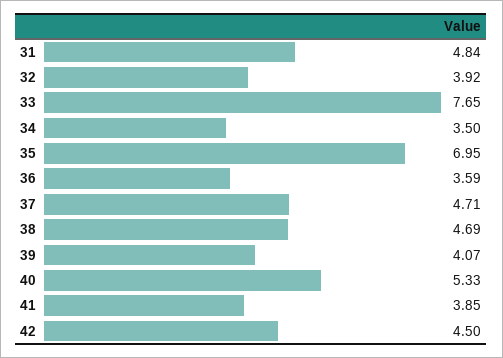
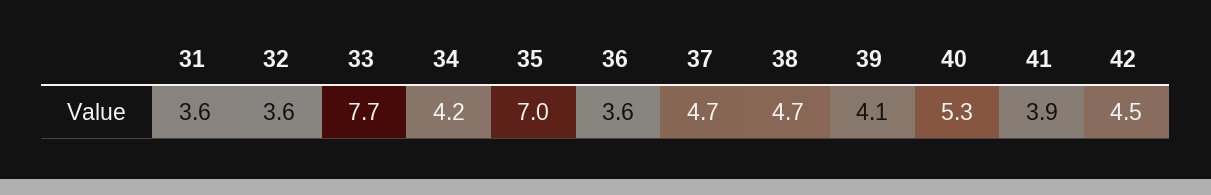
  {
-   "31": 4.84,
+   "31": 3.6,
-   "32": 3.92,
+   "32": 3.6,
    "33": 7.65,
-   "34": 3.5,
+   "34": 4.2,
    "35": 6.95,
    "36": 3.59,
    "37": 4.71,
    "38": 4.69,
    "39": 4.07,
    "40": 5.33,
    "41": 3.85,
    "42": 4.5
  }

